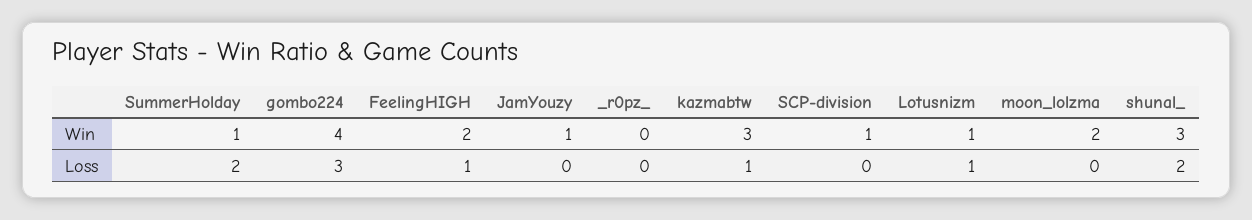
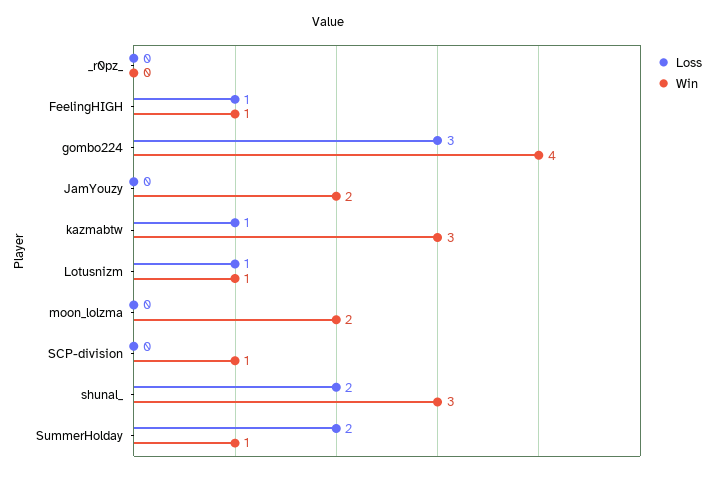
  {
    "Win": {
      "SummerHolday": 1,
      "gombo224": 4,
-     "FeelingHIGH": 2,
+     "FeelingHIGH": 1,
-     "JamYouzy": 1,
+     "JamYouzy": 2,
      "_r0pz_": 0,
      "kazmabtw": 3,
      "SCP-division": 1,
      "Lotusnizm": 1,
      "moon_lolzma": 2,
      "shunal_": 3
    },
    "Loss": {
      "SummerHolday": 2,
      "gombo224": 3,
      "FeelingHIGH": 1,
      "JamYouzy": 0,
      "_r0pz_": 0,
      "kazmabtw": 1,
      "SCP-division": 0,
      "Lotusnizm": 1,
      "moon_lolzma": 0,
      "shunal_": 2
    }
  }

